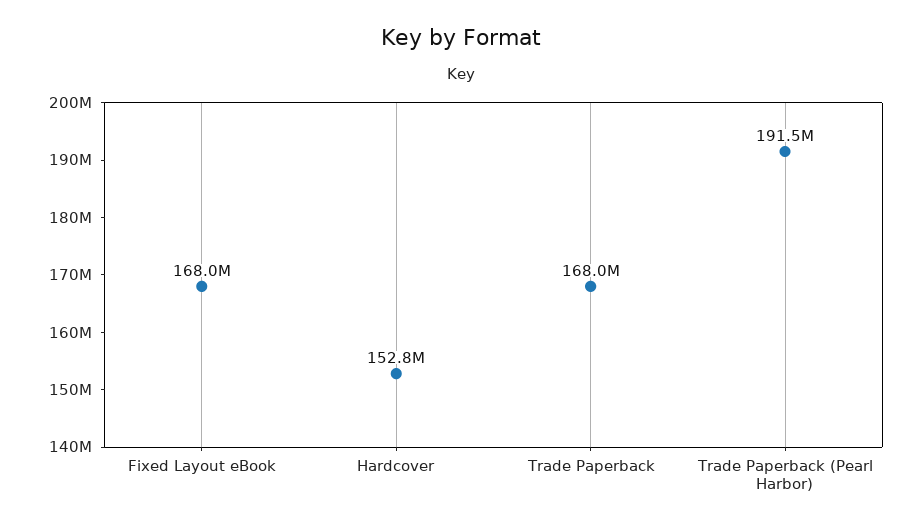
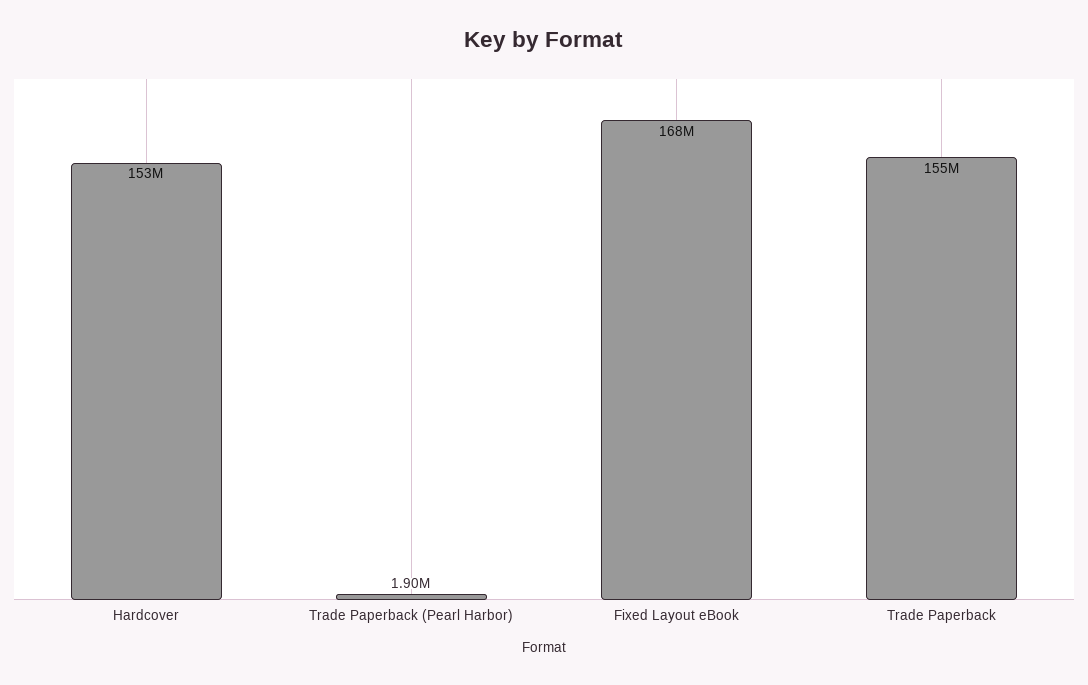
  {
    "Fixed Layout eBook": 168000000,
    "Hardcover": 152800000,
-   "Trade Paperback": 168000000,
+   "Trade Paperback": 155000000,
-   "Trade Paperback (Pearl Harbor)": 191500000
+   "Trade Paperback (Pearl Harbor)": 1900000
  }

